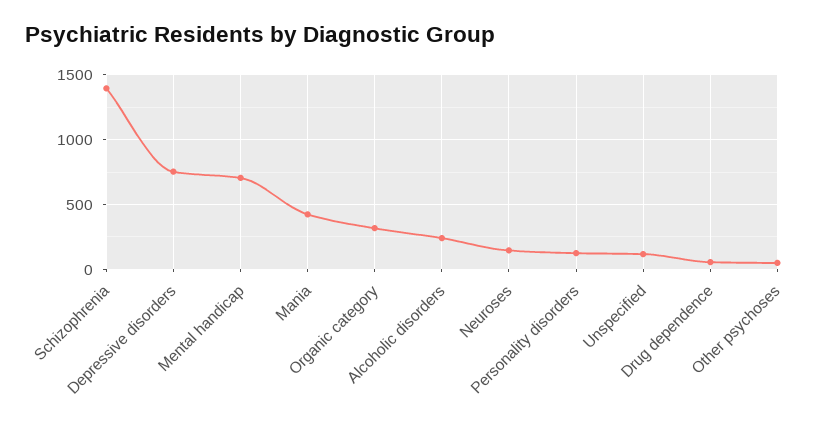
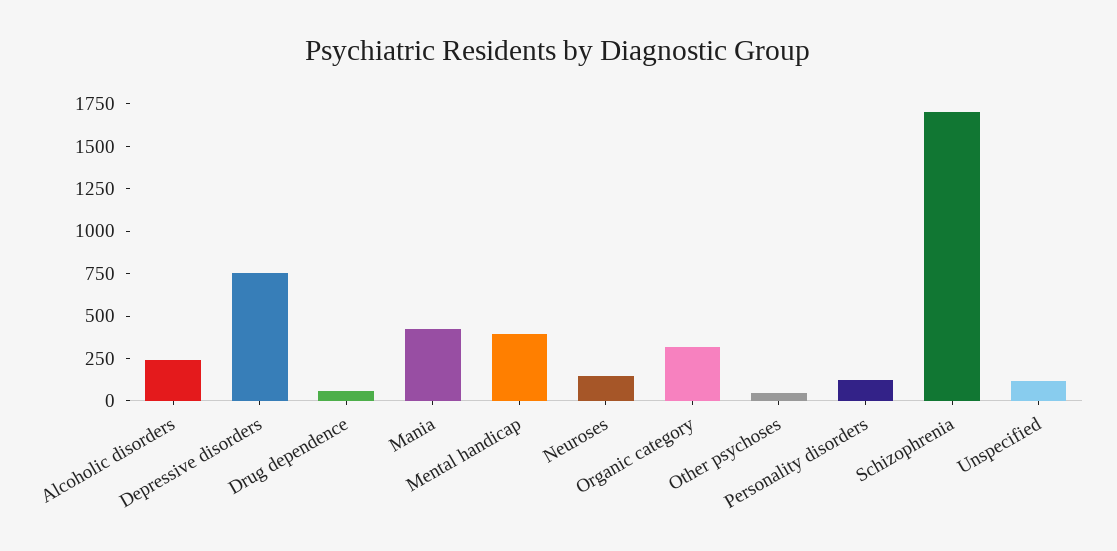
  {
-   "Schizophrenia": 1400,
+   "Schizophrenia": 1700,
    "Depressive disorders": 750,
-   "Mental handicap": 700,
+   "Mental handicap": 400,
    "Mania": 400,
    "Organic category": 300,
    "Alcoholic disorders": 250,
    "Neuroses": 150,
    "Personality disorders": 150,
    "Unspecified": 100,
    "Drug dependence": 50,
    "Other psychoses": 50
  }

